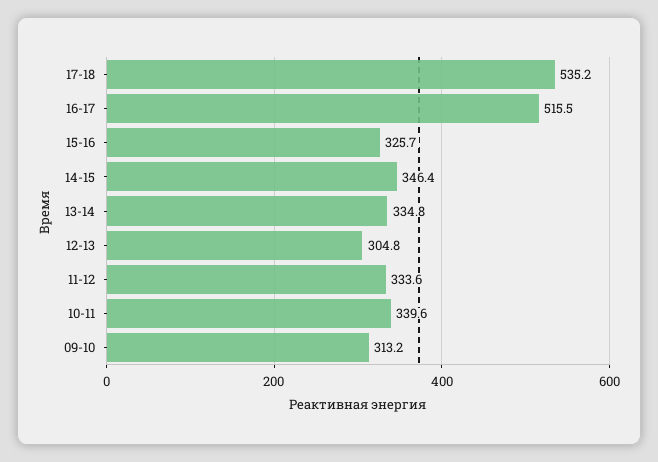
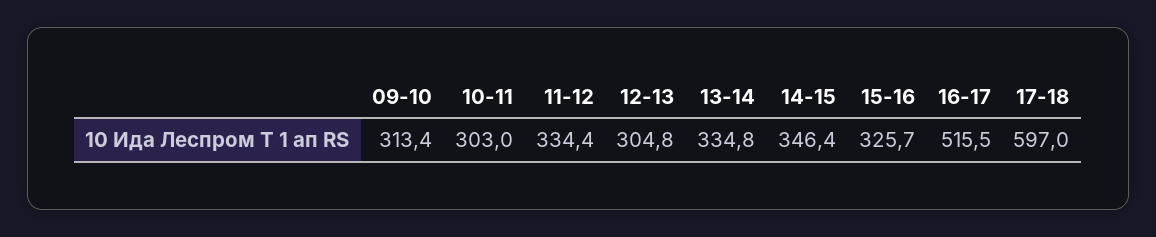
  {
-   "17-18": 535.2,
+   "17-18": 597,
    "16-17": 515.5,
    "15-16": 325.7,
    "14-15": 346.4,
    "13-14": 334.8,
    "12-13": 304.8,
-   "11-12": 333.6,
+   "11-12": 334.4,
-   "10-11": 339.6,
+   "10-11": 303,
-   "09-10": 313.2
+   "09-10": 313.4
  }

